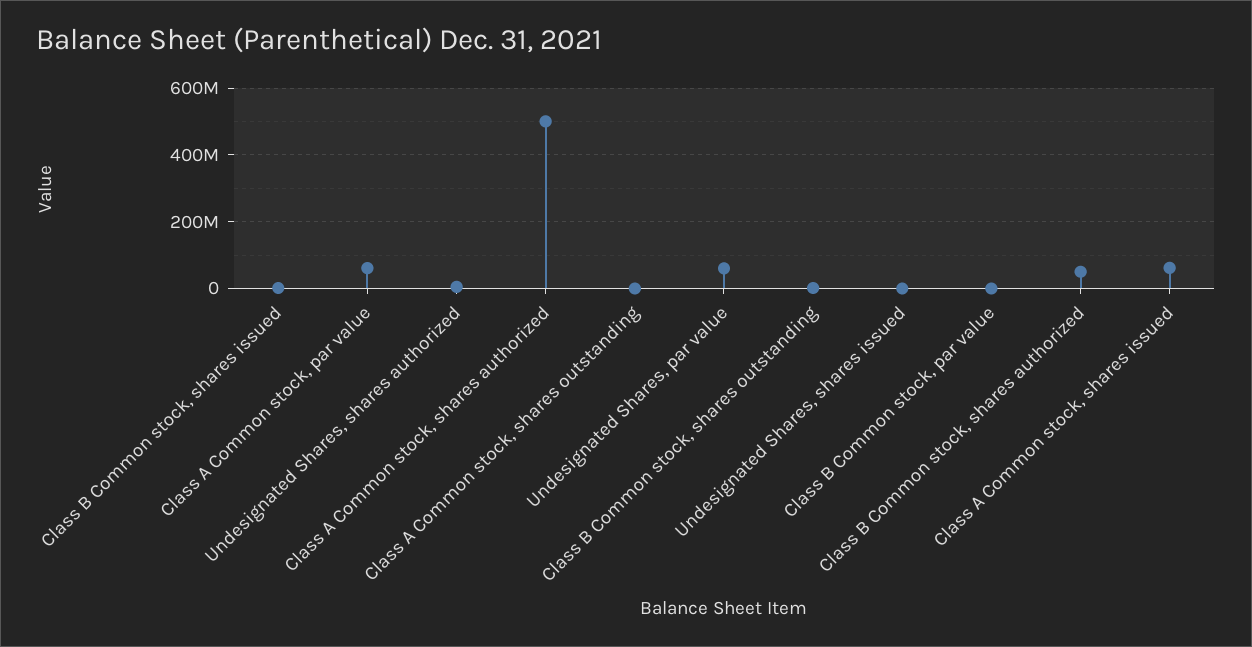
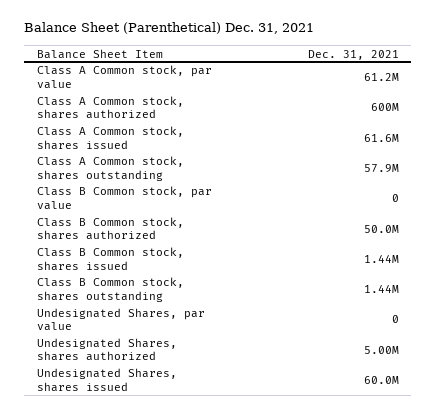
  {
    "Class B Common stock, shares issued": 1440000,
    "Class A Common stock, par value": 61200000,
    "Undesignated Shares, shares authorized": 5000000,
-   "Class A Common stock, shares authorized": 500000000,
+   "Class A Common stock, shares authorized": 600000000,
-   "Class A Common stock, shares outstanding": 0,
+   "Class A Common stock, shares outstanding": 57900000,
-   "Undesignated Shares, par value": 60000000,
+   "Undesignated Shares, par value": 0,
    "Class B Common stock, shares outstanding": 1440000,
-   "Undesignated Shares, shares issued": 0,
+   "Undesignated Shares, shares issued": 60000000,
    "Class B Common stock, par value": 0,
    "Class B Common stock, shares authorized": 50000000,
    "Class A Common stock, shares issued": 61600000
  }

